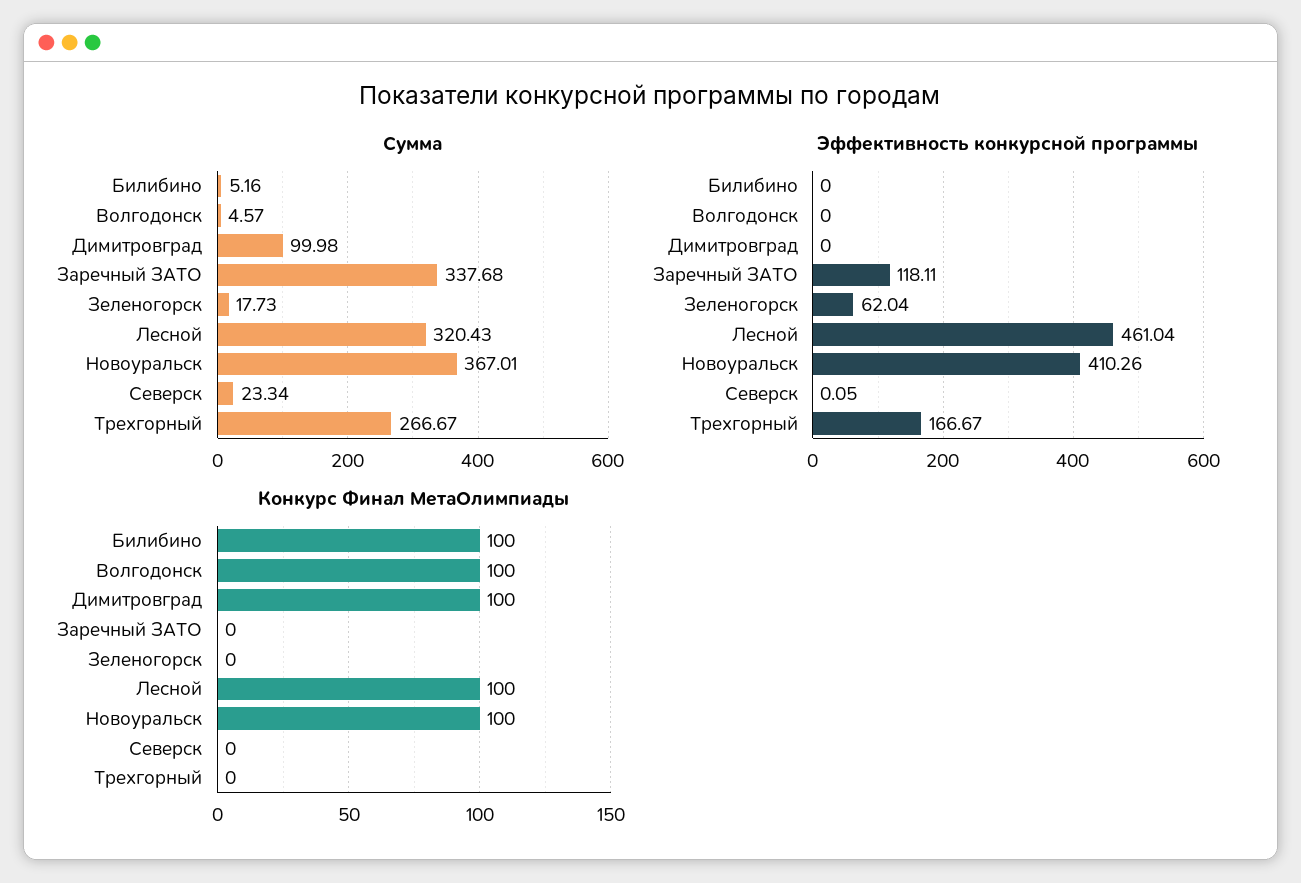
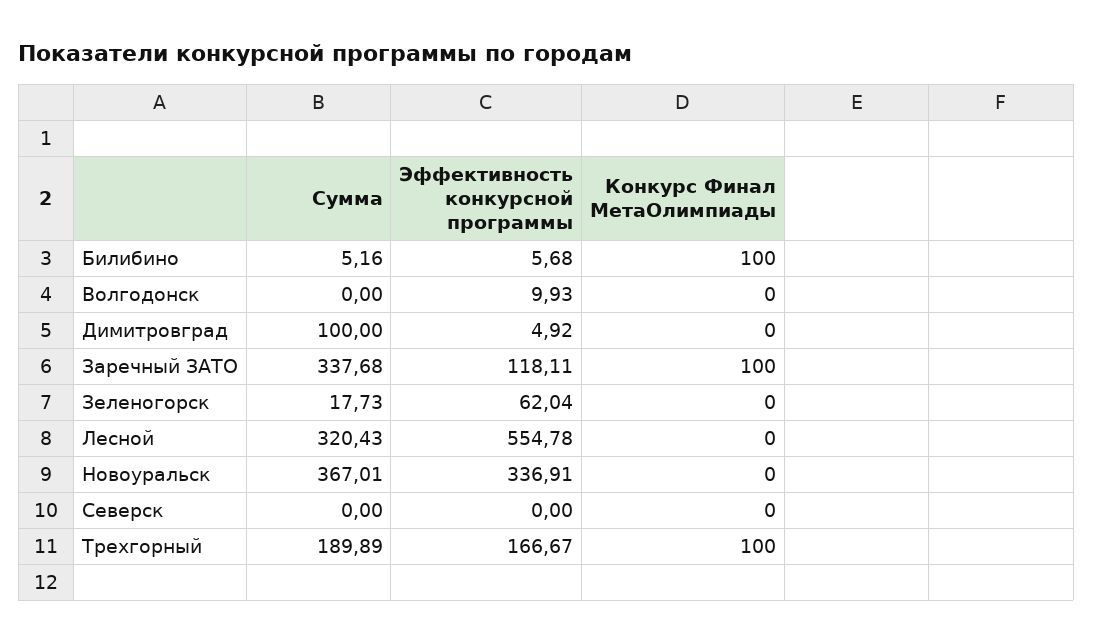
  {
    "Сумма": {
      "Билибино": 5.16,
-     "Волгодонск": 4.57,
+     "Волгодонск": 0,
-     "Димитровград": 99.98,
+     "Димитровград": 100,
      "Заречный ЗАТО": 337.68,
      "Зеленогорск": 17.73,
      "Лесной": 320.43,
      "Новоуральск": 367.01,
-     "Северск": 23.34,
+     "Северск": 0,
-     "Трехгорный": 266.67
+     "Трехгорный": 189.89
    },
    "Эффективность конкурсной программы": {
-     "Билибино": 0,
+     "Билибино": 5.68,
-     "Волгодонск": 0,
+     "Волгодонск": 9.93,
-     "Димитровград": 0,
+     "Димитровград": 4.92,
      "Заречный ЗАТО": 118.11,
      "Зеленогорск": 62.04,
-     "Лесной": 461.04,
+     "Лесной": 554.78,
-     "Новоуральск": 410.26,
+     "Новоуральск": 336.91,
-     "Северск": 0.05,
+     "Северск": 0,
      "Трехгорный": 166.67
    },
    "Конкурс Финал МетаОлимпиады": {
      "Билибино": 100,
-     "Волгодонск": 100,
+     "Волгодонск": 0,
-     "Димитровград": 100,
+     "Димитровград": 0,
-     "Заречный ЗАТО": 0,
+     "Заречный ЗАТО": 100,
      "Зеленогорск": 0,
-     "Лесной": 100,
+     "Лесной": 0,
-     "Новоуральск": 100,
+     "Новоуральск": 0,
      "Северск": 0,
-     "Трехгорный": 0
+     "Трехгорный": 100
    }
  }

